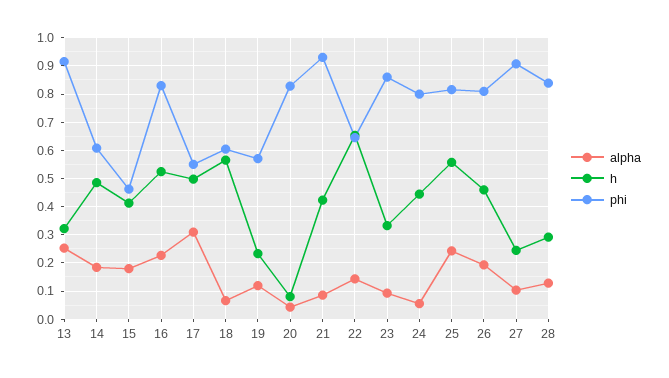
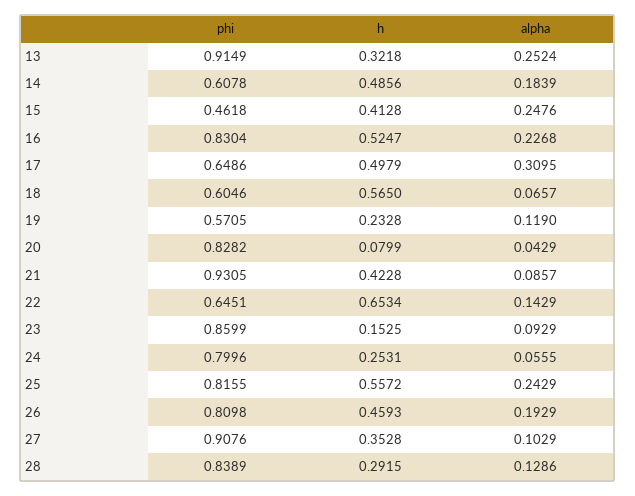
  {
    "alpha": {
      "13": 0.2524,
      "14": 0.1839,
-     "15": 0.175,
+     "15": 0.2476,
      "16": 0.2268,
      "17": 0.3095,
      "18": 0.0657,
      "19": 0.119,
      "20": 0.0429,
      "21": 0.0857,
      "22": 0.1429,
      "23": 0.0929,
      "24": 0.0555,
      "25": 0.2429,
      "26": 0.1929,
      "27": 0.1029,
      "28": 0.1286
    },
    "h": {
      "13": 0.3218,
      "14": 0.4856,
      "15": 0.4128,
      "16": 0.5247,
      "17": 0.4979,
      "18": 0.565,
      "19": 0.2328,
      "20": 0.0799,
      "21": 0.4228,
      "22": 0.6534,
-     "23": 0.325,
+     "23": 0.1525,
-     "24": 0.45,
+     "24": 0.2531,
      "25": 0.5572,
      "26": 0.4593,
-     "27": 0.25,
+     "27": 0.3528,
      "28": 0.2915
    },
    "phi": {
      "13": 0.9149,
      "14": 0.6078,
      "15": 0.4618,
      "16": 0.8304,
-     "17": 0.55,
+     "17": 0.6486,
      "18": 0.6046,
      "19": 0.5705,
      "20": 0.8282,
      "21": 0.9305,
      "22": 0.6451,
      "23": 0.8599,
      "24": 0.7996,
      "25": 0.8155,
      "26": 0.8098,
      "27": 0.9076,
      "28": 0.8389
    }
  }

